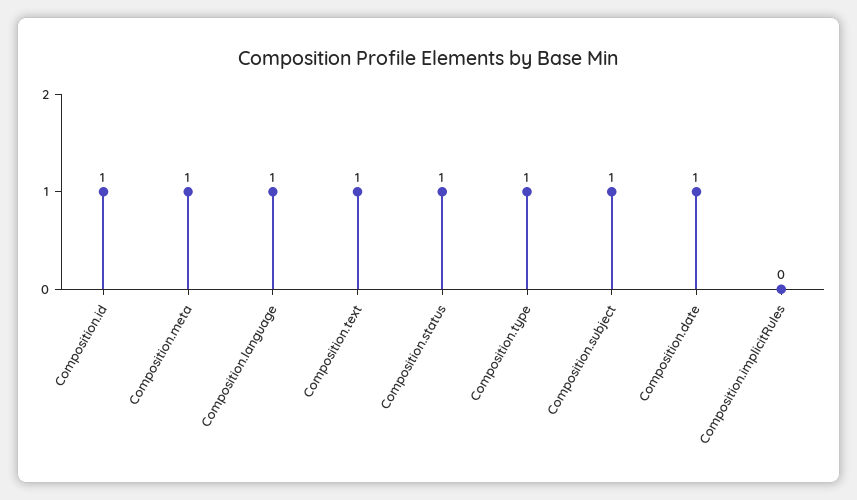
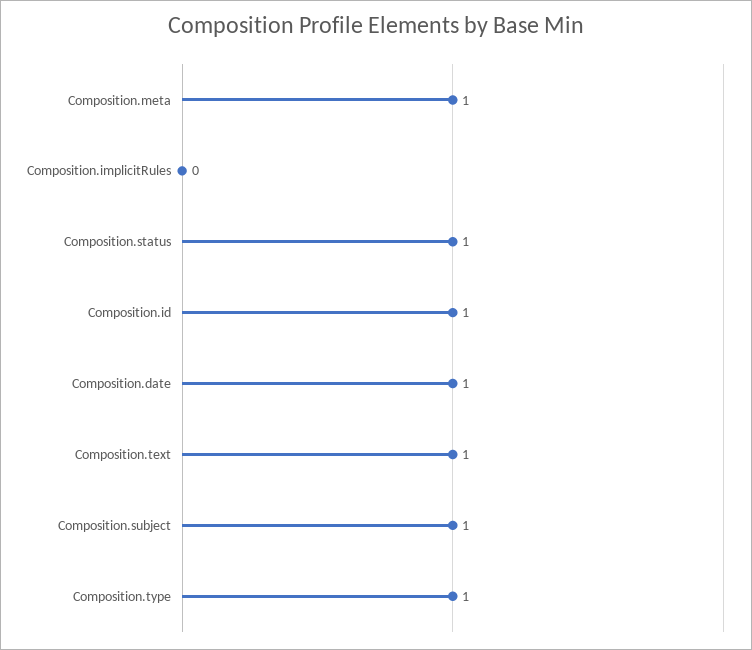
  {
    "Composition.id": 1,
    "Composition.meta": 1,
-   "Composition.language": 1,
    "Composition.text": 1,
    "Composition.status": 1,
    "Composition.type": 1,
    "Composition.subject": 1,
    "Composition.date": 1,
    "Composition.implicitRules": 0
  }

